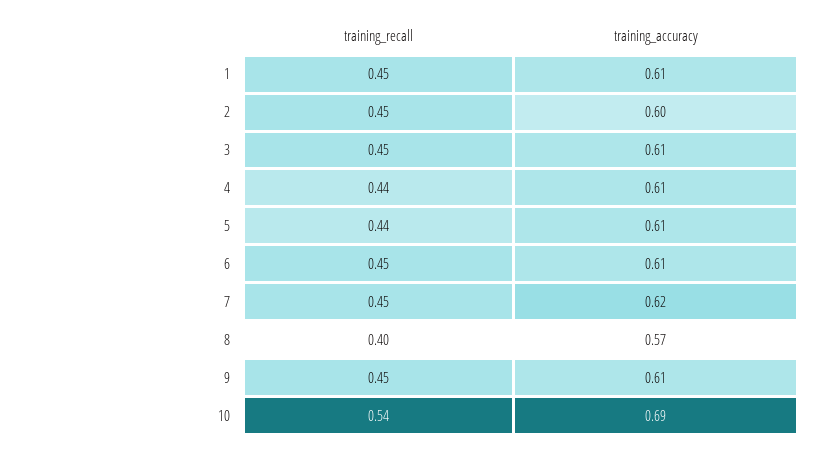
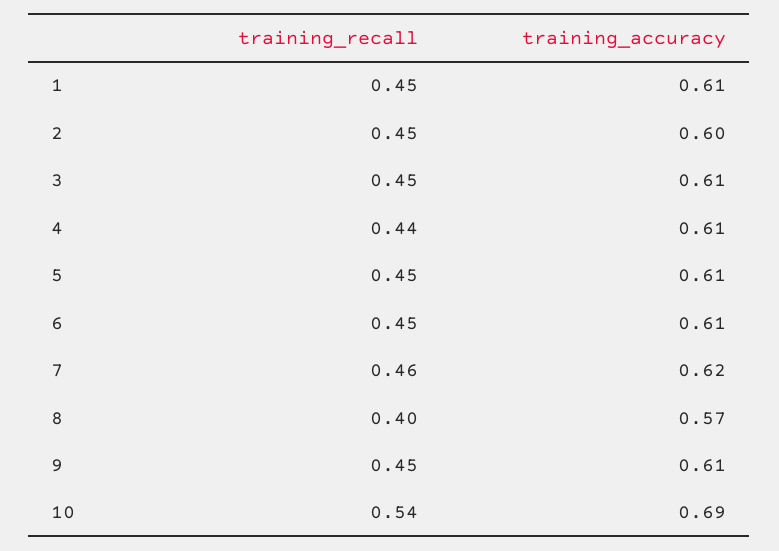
  {
    "training_recall": {
      "1": 0.45,
      "2": 0.45,
      "3": 0.45,
      "4": 0.44,
-     "5": 0.44,
+     "5": 0.45,
      "6": 0.45,
-     "7": 0.45,
+     "7": 0.46,
      "8": 0.4,
      "9": 0.45,
      "10": 0.54
    },
    "training_accuracy": {
      "1": 0.61,
      "2": 0.6,
      "3": 0.61,
      "4": 0.61,
      "5": 0.61,
      "6": 0.61,
      "7": 0.62,
      "8": 0.57,
      "9": 0.61,
      "10": 0.69
    }
  }

